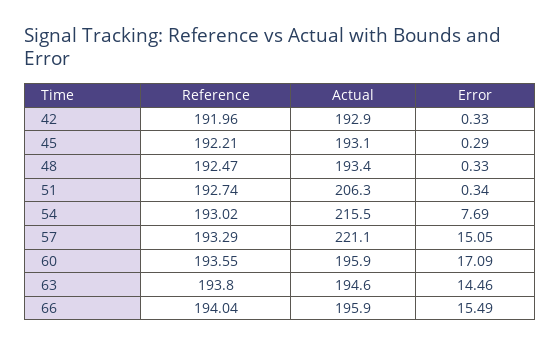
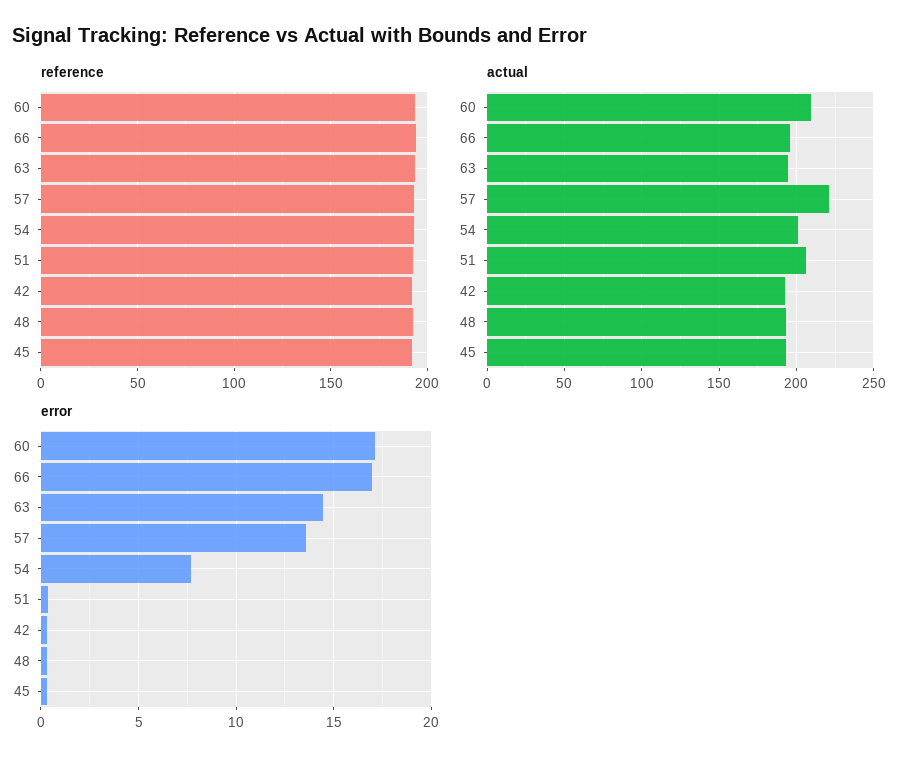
  {
    "Reference": {
      "42": 191.96,
      "45": 192.21,
      "48": 192.47,
      "51": 192.74,
      "54": 193.02,
      "57": 193.29,
      "60": 193.55,
      "63": 193.8,
      "66": 194.04
    },
    "Actual": {
      "42": 192.9,
      "45": 193.1,
      "48": 193.4,
      "51": 206.3,
-     "54": 215.5,
+     "54": 200,
      "57": 221.1,
-     "60": 195.9,
+     "60": 210,
      "63": 194.6,
      "66": 195.9
    },
    "Error": {
      "42": 0.33,
      "45": 0.29,
      "48": 0.33,
      "51": 0.34,
      "54": 7.69,
-     "57": 15.05,
+     "57": 13.5,
      "60": 17.09,
      "63": 14.46,
-     "66": 15.49
+     "66": 17
    }
  }

